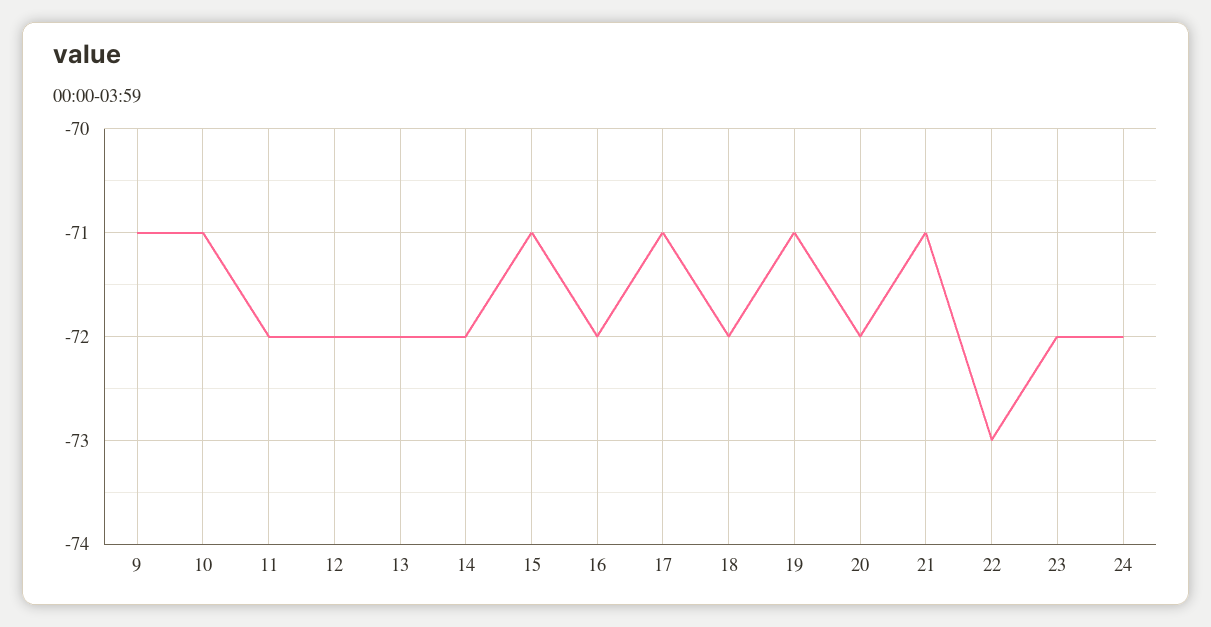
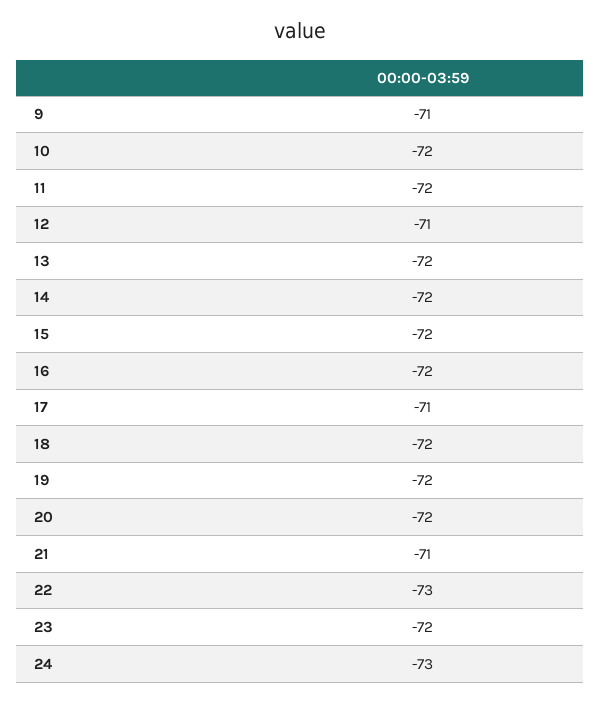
  {
    "9": -71,
-   "10": -71,
+   "10": -72,
    "11": -72,
-   "12": -72,
+   "12": -71,
    "13": -72,
    "14": -72,
-   "15": -71,
+   "15": -72,
    "16": -72,
    "17": -71,
    "18": -72,
-   "19": -71,
+   "19": -72,
    "20": -72,
    "21": -71,
    "22": -73,
    "23": -72,
-   "24": -72
+   "24": -73
  }

